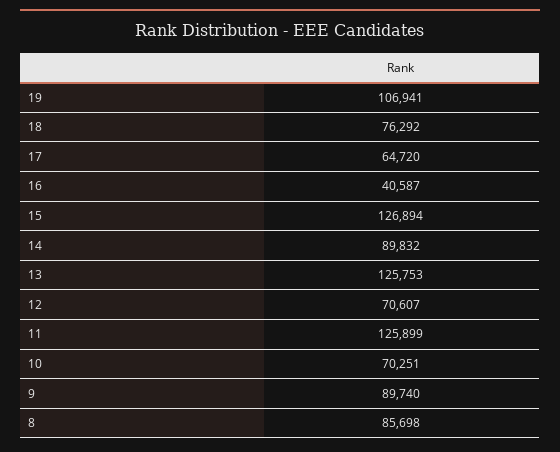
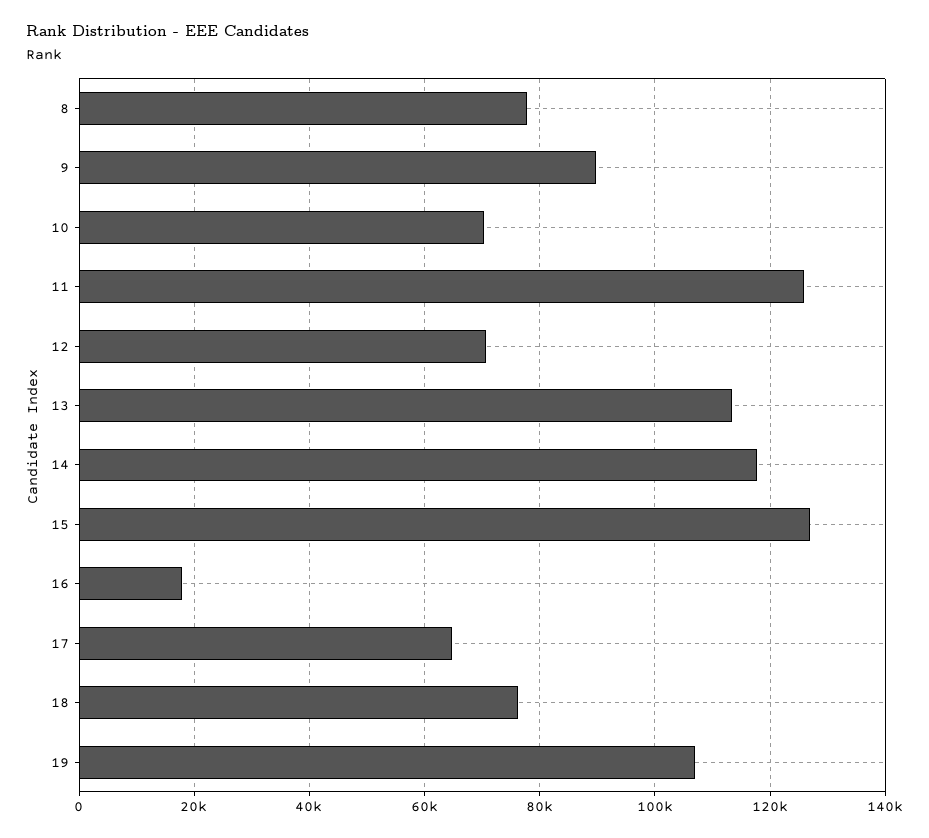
  {
    "19": 106941,
    "18": 76292,
    "17": 64720,
-   "16": 40587,
+   "16": 18000,
    "15": 126894,
-   "14": 89832,
+   "14": 118000,
-   "13": 125753,
+   "13": 114000,
    "12": 70607,
    "11": 125899,
    "10": 70251,
    "9": 89740,
-   "8": 85698
+   "8": 78000
  }

